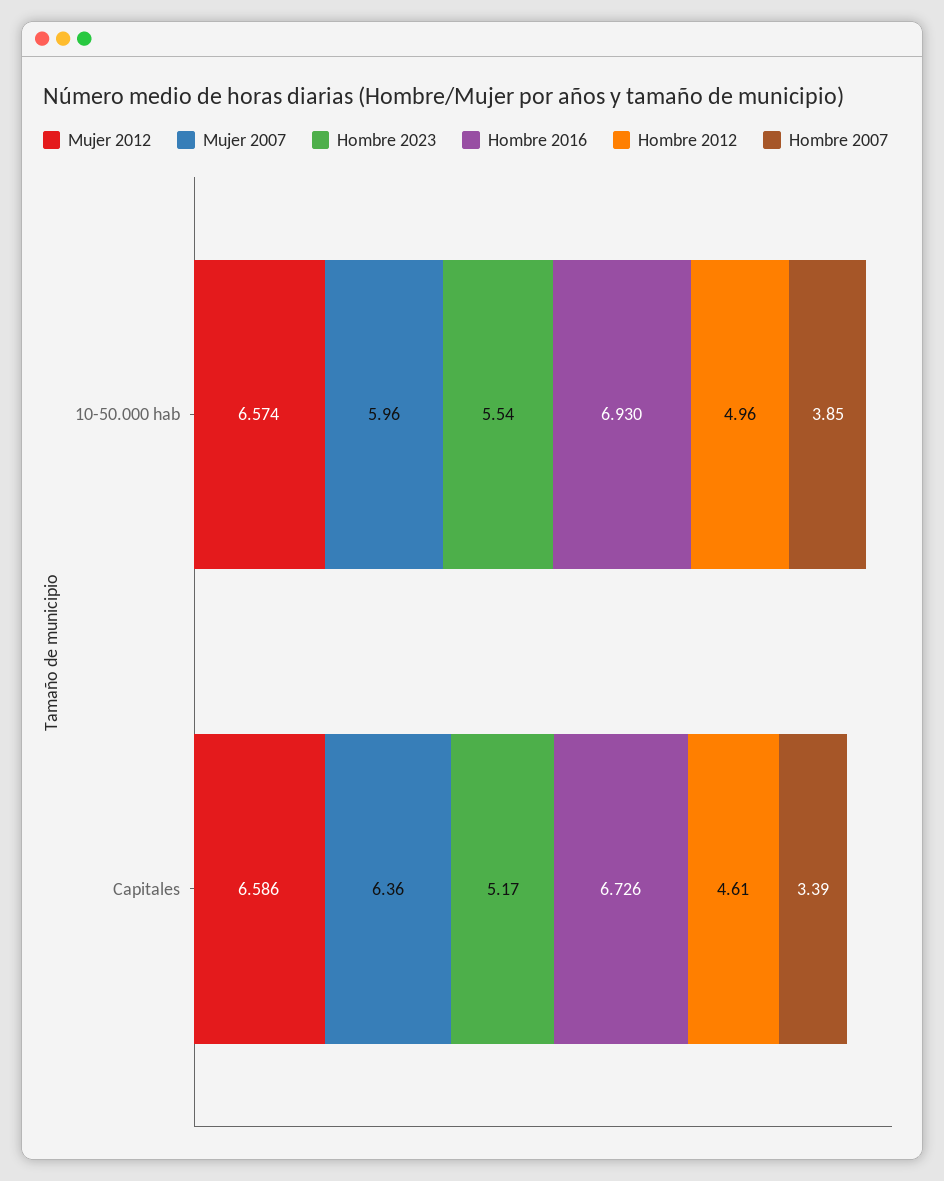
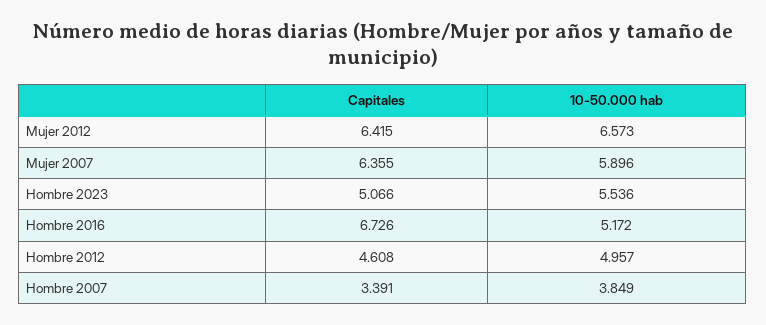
  {
    "Mujer 2012": {
-     "10-50.000 hab": 6.574,
+     "10-50.000 hab": 6.573,
-     "Capitales": 6.586
+     "Capitales": 6.415
    },
    "Mujer 2007": {
-     "10-50.000 hab": 5.96,
+     "10-50.000 hab": 5.896,
      "Capitales": 6.355
    },
    "Hombre 2023": {
      "10-50.000 hab": 5.536,
-     "Capitales": 5.17
+     "Capitales": 5.066
    },
    "Hombre 2016": {
-     "10-50.000 hab": 6.93,
+     "10-50.000 hab": 5.172,
      "Capitales": 6.726
    },
    "Hombre 2012": {
      "10-50.000 hab": 4.957,
      "Capitales": 4.608
    },
    "Hombre 2007": {
      "10-50.000 hab": 3.849,
      "Capitales": 3.391
    }
  }

